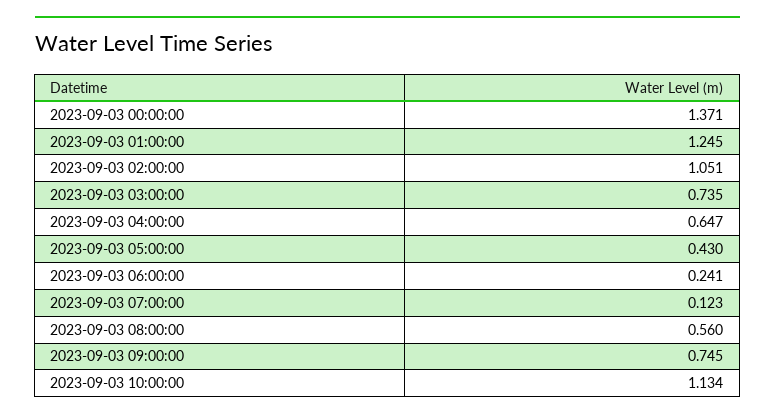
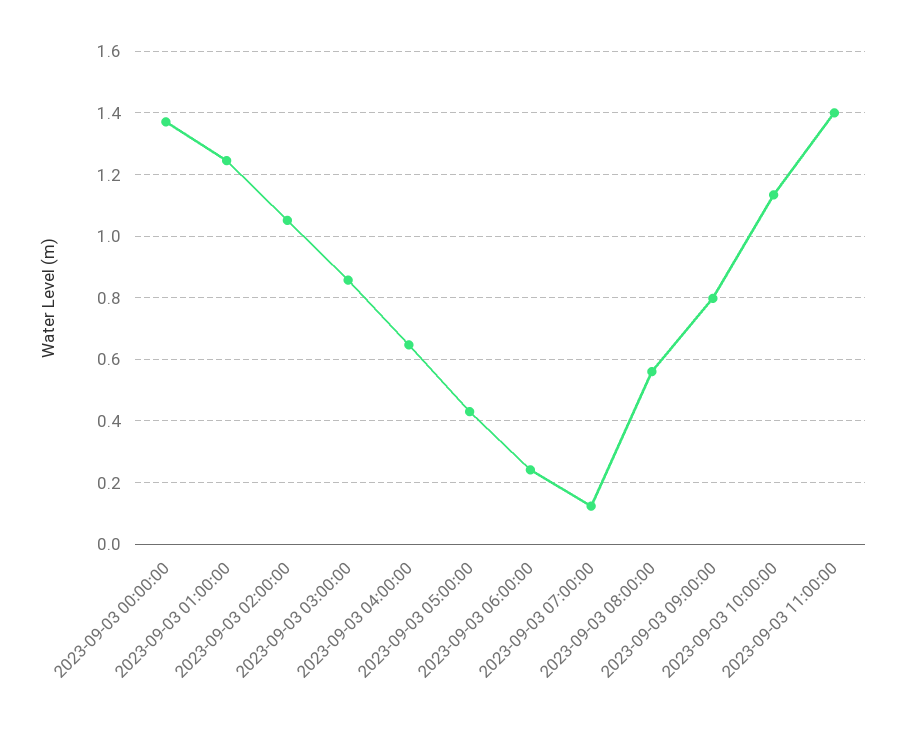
  {
    "2023-09-03 00:00:00": 1.371,
    "2023-09-03 01:00:00": 1.245,
    "2023-09-03 02:00:00": 1.051,
-   "2023-09-03 03:00:00": 0.735,
+   "2023-09-03 03:00:00": 0.86,
    "2023-09-03 04:00:00": 0.647,
    "2023-09-03 05:00:00": 0.43,
    "2023-09-03 06:00:00": 0.241,
    "2023-09-03 07:00:00": 0.123,
    "2023-09-03 08:00:00": 0.56,
-   "2023-09-03 09:00:00": 0.745,
+   "2023-09-03 09:00:00": 0.8,
-   "2023-09-03 10:00:00": 1.134
+   "2023-09-03 10:00:00": 1.134,
+   "2023-09-03 11:00:00": 1.4
  }

